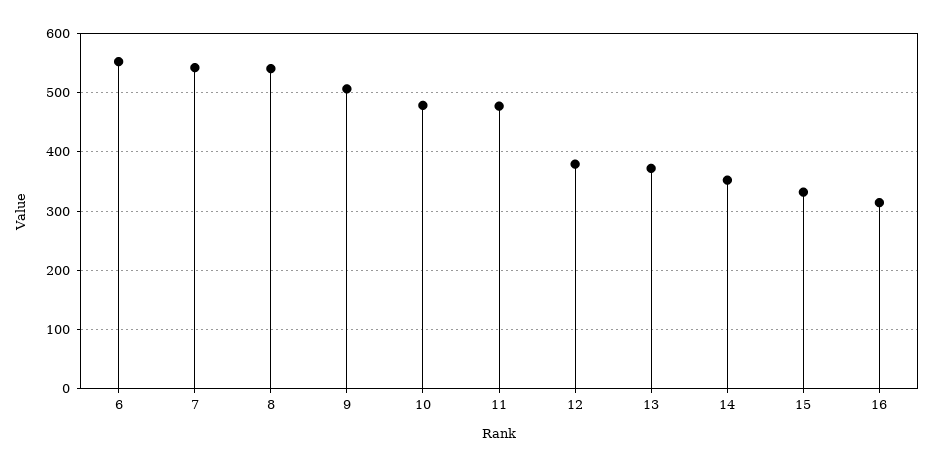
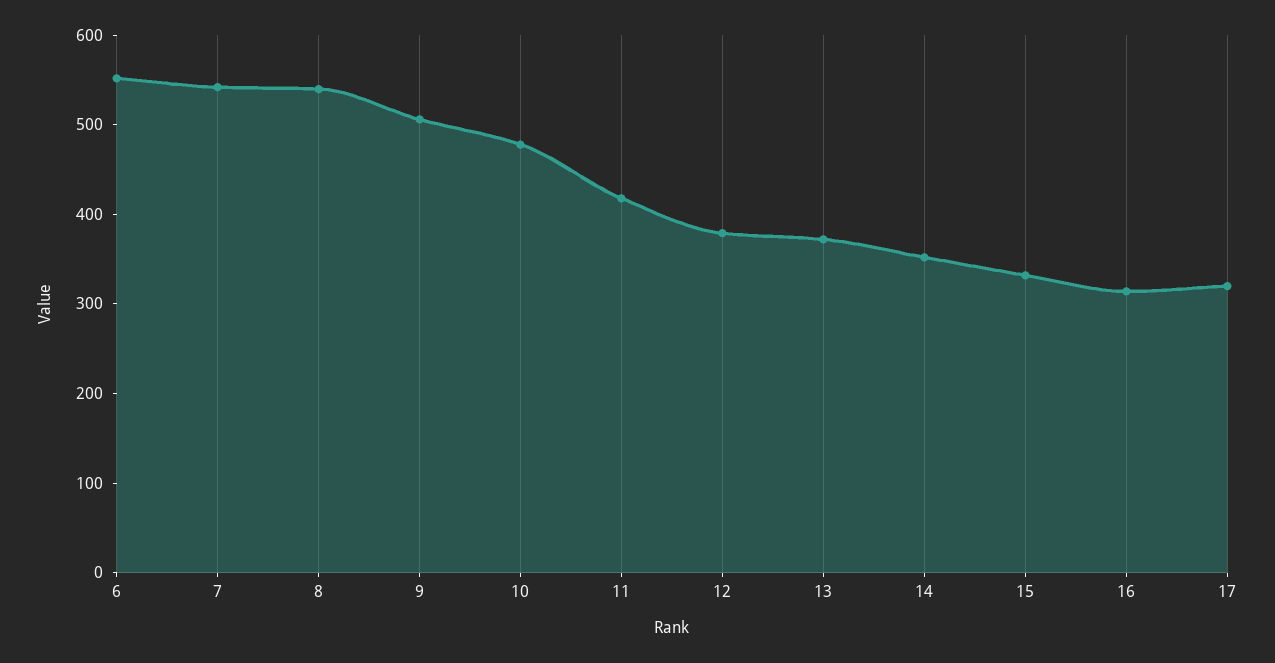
  {
    "6": 560,
    "7": 540,
    "8": 540,
    "9": 500,
    "10": 480,
-   "11": 480,
+   "11": 420,
    "12": 380,
    "13": 380,
    "14": 360,
    "15": 340,
-   "16": 320
+   "16": 320,
+   "17": 320
  }

